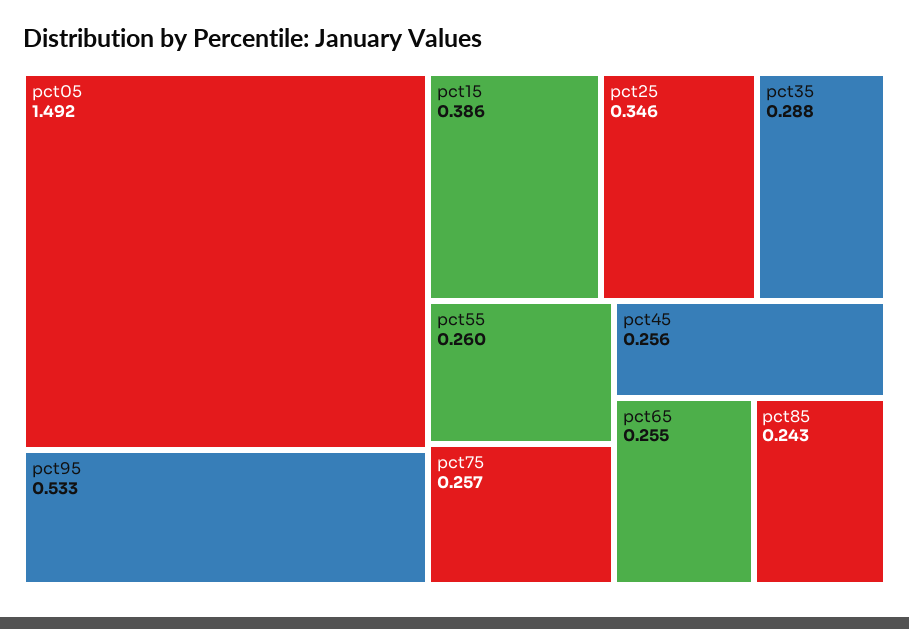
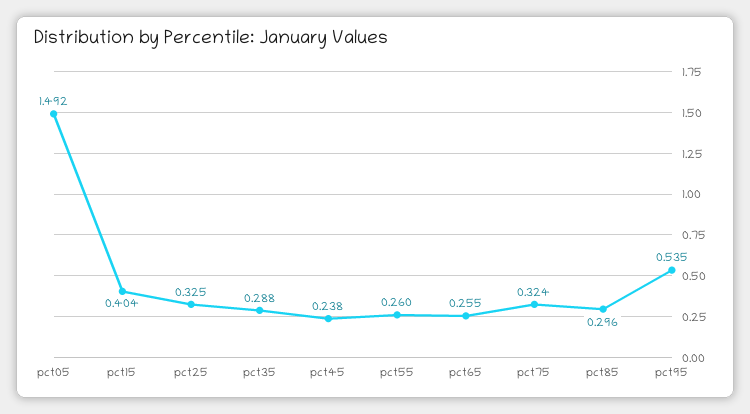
  {
    "pct05": 1.492,
-   "pct95": 0.533,
+   "pct95": 0.535,
-   "pct15": 0.386,
+   "pct15": 0.404,
-   "pct25": 0.346,
+   "pct25": 0.325,
    "pct35": 0.288,
    "pct55": 0.26,
-   "pct75": 0.257,
+   "pct75": 0.324,
-   "pct45": 0.256,
+   "pct45": 0.238,
    "pct65": 0.255,
-   "pct85": 0.243
+   "pct85": 0.296
  }

